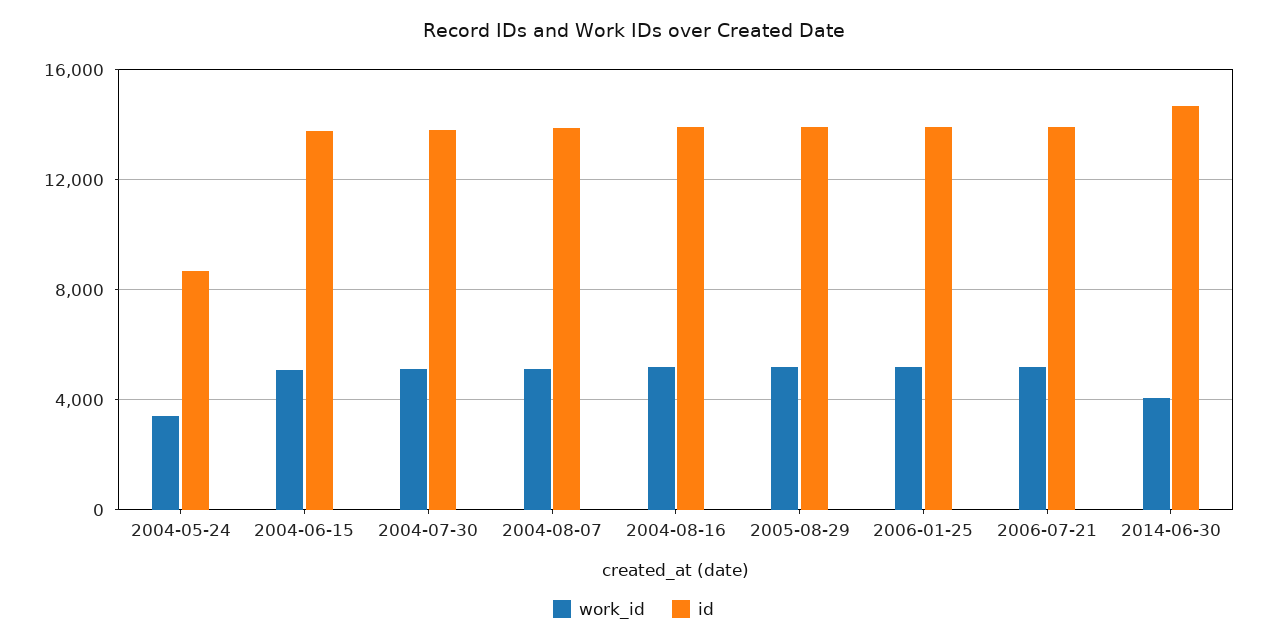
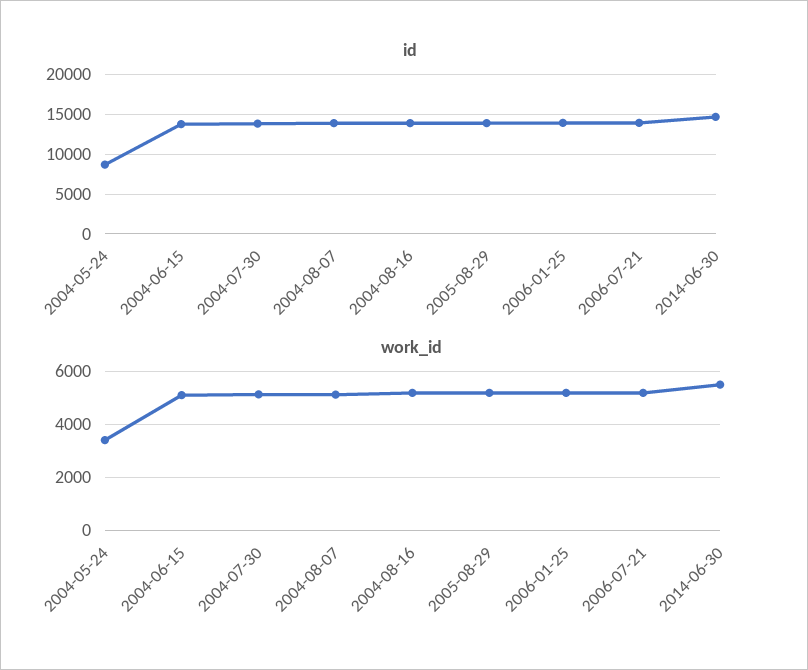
  {
    "work_id": {
      "2004-05-24": 3500,
      "2004-06-15": 5000,
      "2004-07-30": 5000,
      "2004-08-07": 5000,
      "2004-08-16": 5250,
      "2005-08-29": 5250,
      "2006-01-25": 5250,
      "2006-07-21": 5250,
-     "2014-06-30": 4000
+     "2014-06-30": 5500
    },
    "id": {
      "2004-05-24": 8500,
      "2004-06-15": 14000,
      "2004-07-30": 14000,
      "2004-08-07": 14000,
      "2004-08-16": 14000,
      "2005-08-29": 14000,
      "2006-01-25": 14000,
      "2006-07-21": 14000,
      "2014-06-30": 14500
    }
  }

